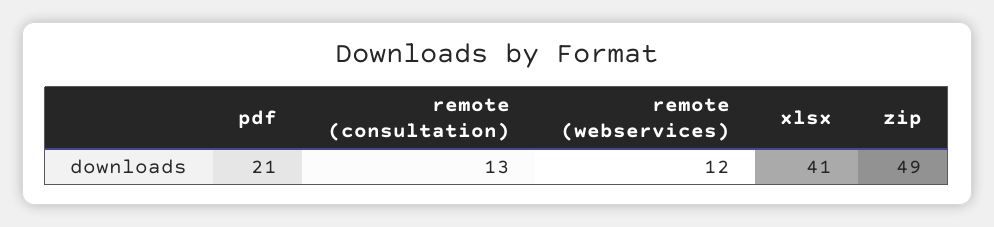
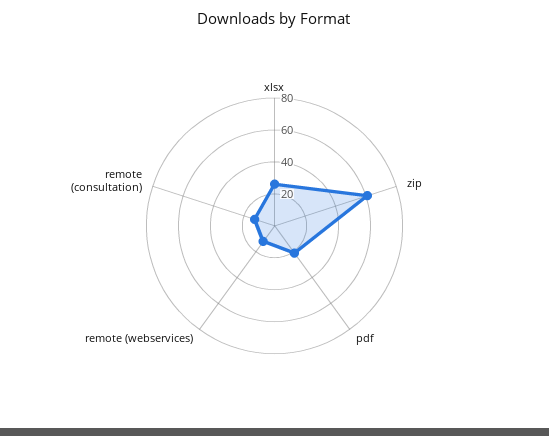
  {
    "pdf": 21,
    "remote (consultation)": 13,
    "remote (webservices)": 12,
-   "xlsx": 41,
+   "xlsx": 25,
-   "zip": 49
+   "zip": 60
  }

